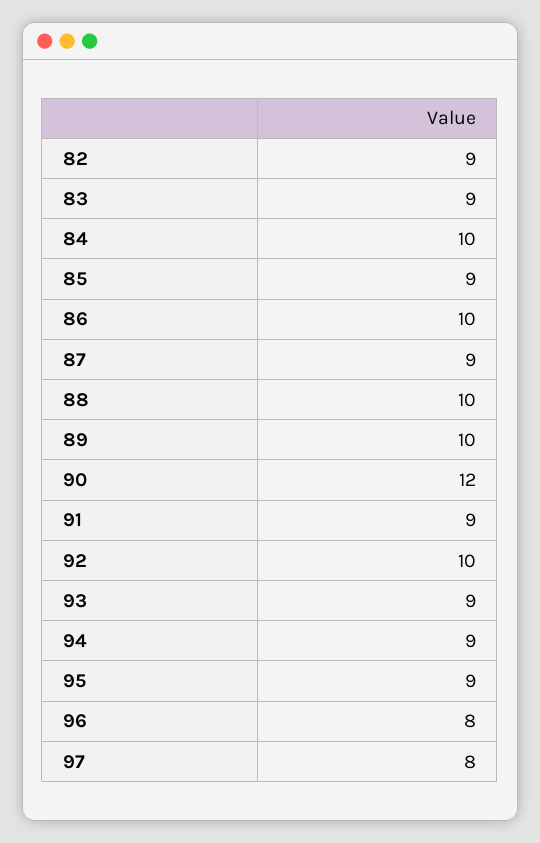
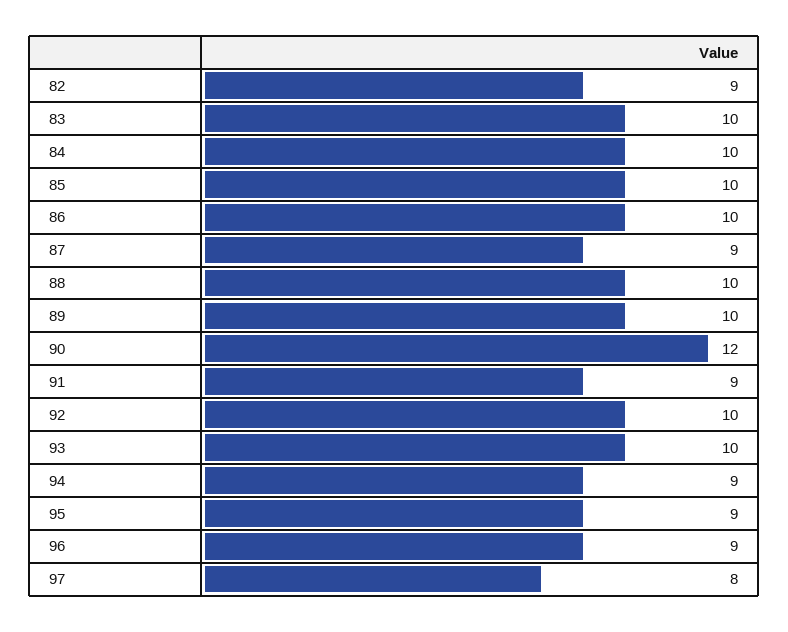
  {
    "82": 9,
-   "83": 9,
+   "83": 10,
    "84": 10,
-   "85": 9,
+   "85": 10,
    "86": 10,
    "87": 9,
    "88": 10,
    "89": 10,
    "90": 12,
    "91": 9,
    "92": 10,
-   "93": 9,
+   "93": 10,
    "94": 9,
    "95": 9,
-   "96": 8,
+   "96": 9,
    "97": 8
  }

